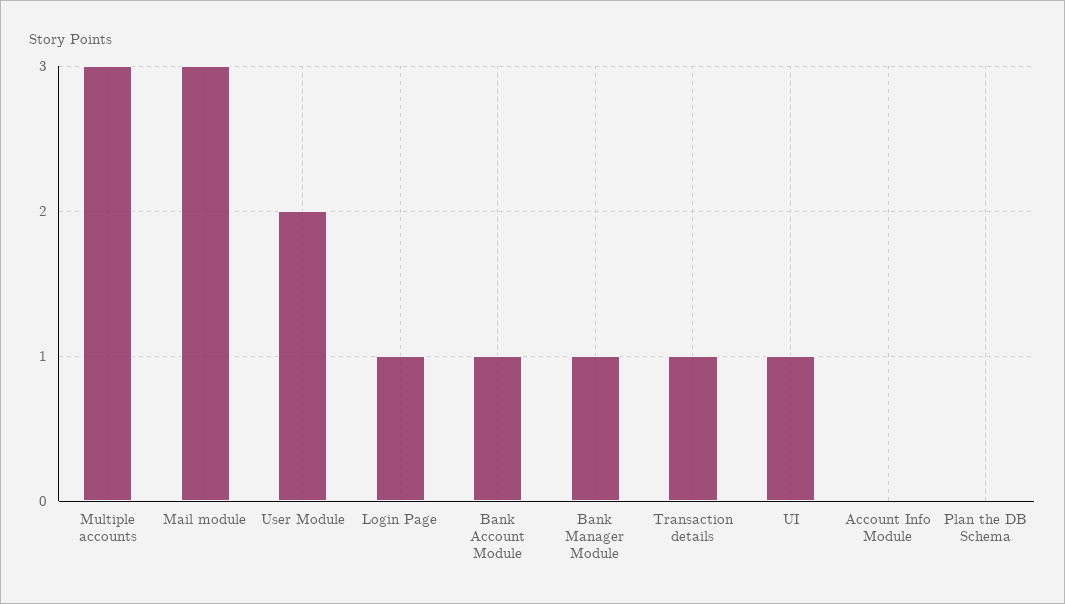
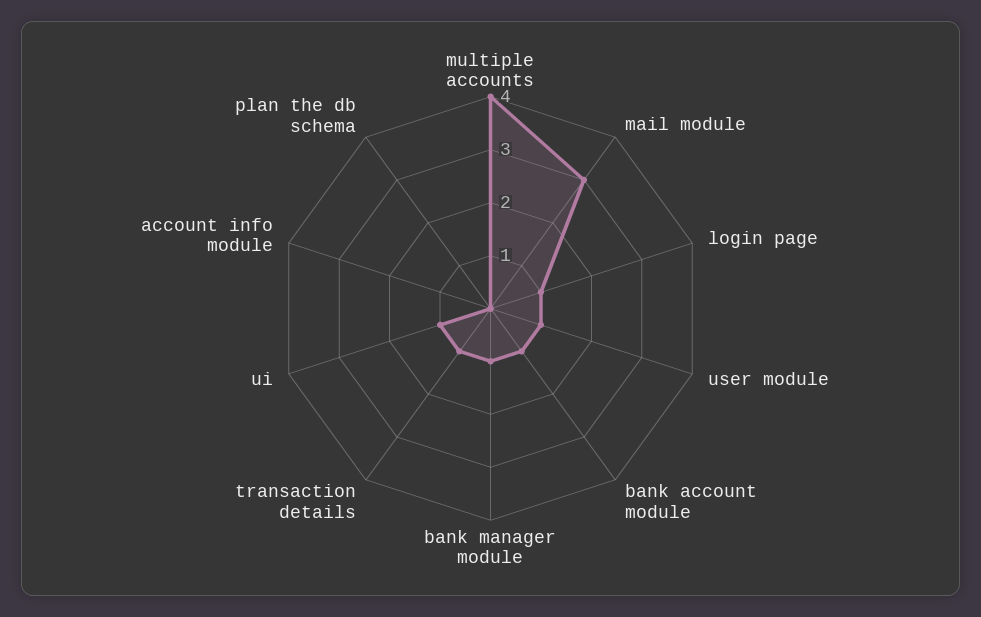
  {
-   "Multiple accounts": 3,
+   "Multiple accounts": 4,
    "Mail module": 3,
-   "User Module": 2,
+   "User Module": 1,
    "Login Page": 1,
    "Bank Account Module": 1,
    "Bank Manager Module": 1,
    "Transaction details": 1,
    "UI": 1,
    "Account Info Module": 0,
    "Plan the DB Schema": 0
  }

